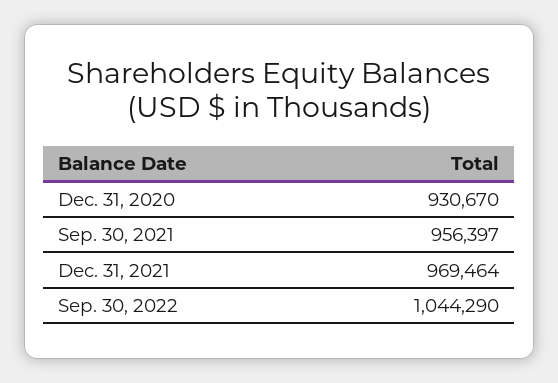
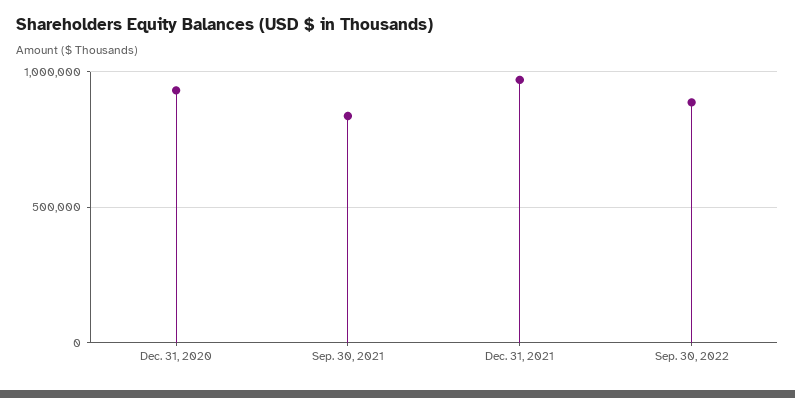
  {
    "Dec. 31, 2020": 930670,
-   "Sep. 30, 2021": 956397,
+   "Sep. 30, 2021": 850000,
    "Dec. 31, 2021": 969464,
-   "Sep. 30, 2022": 1044290
+   "Sep. 30, 2022": 900000
  }

